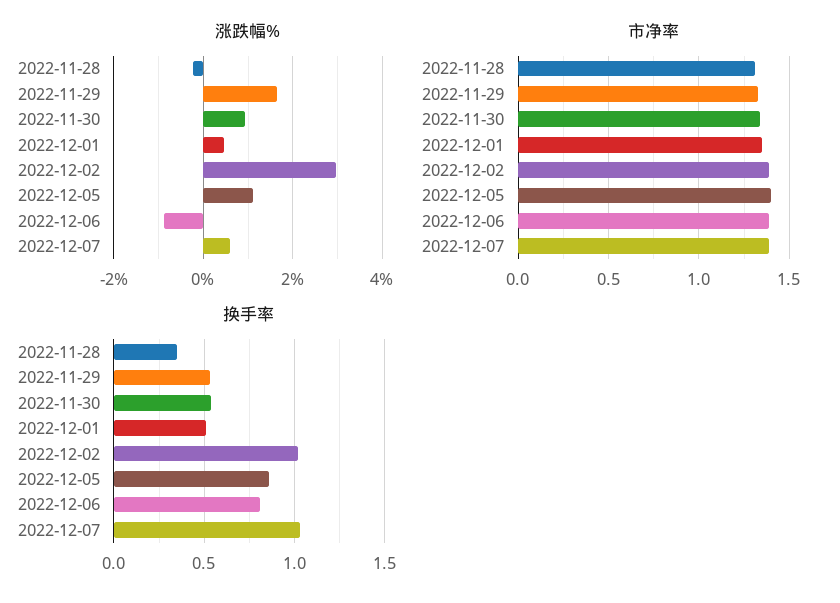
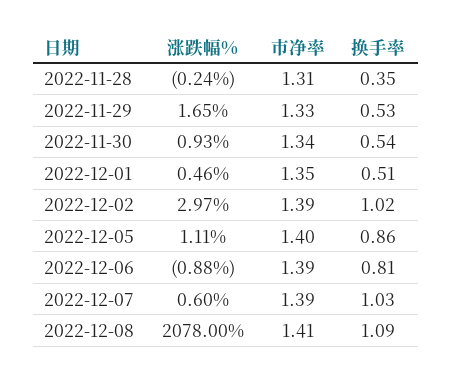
  {
    "涨跌幅%": {
      "2022-11-28": -0.24,
      "2022-11-29": 1.65,
      "2022-11-30": 0.93,
      "2022-12-01": 0.46,
      "2022-12-02": 2.97,
      "2022-12-05": 1.11,
      "2022-12-06": -0.88,
-     "2022-12-07": 0.6
+     "2022-12-07": 0.6,
+     "2022-12-08": 2078
    },
    "市净率": {
      "2022-11-28": 1.31,
      "2022-11-29": 1.33,
      "2022-11-30": 1.34,
      "2022-12-01": 1.35,
      "2022-12-02": 1.39,
      "2022-12-05": 1.4,
      "2022-12-06": 1.39,
-     "2022-12-07": 1.39
+     "2022-12-07": 1.39,
+     "2022-12-08": 1.41
    },
    "换手率": {
      "2022-11-28": 0.35,
      "2022-11-29": 0.53,
      "2022-11-30": 0.54,
      "2022-12-01": 0.51,
      "2022-12-02": 1.02,
      "2022-12-05": 0.86,
      "2022-12-06": 0.81,
-     "2022-12-07": 1.03
+     "2022-12-07": 1.03,
+     "2022-12-08": 1.09
    }
  }

